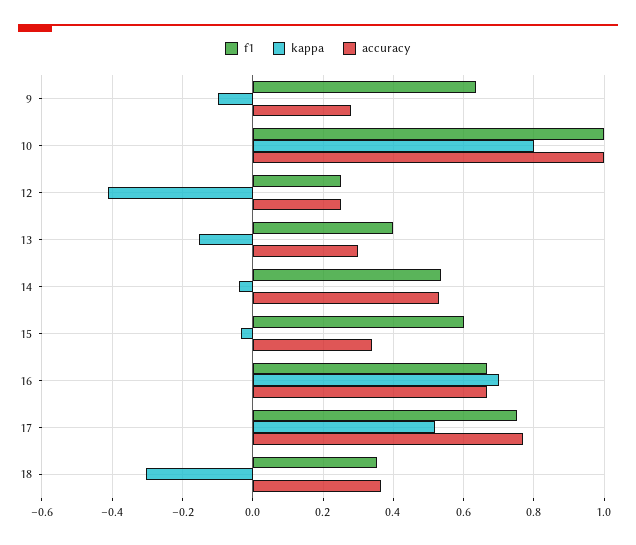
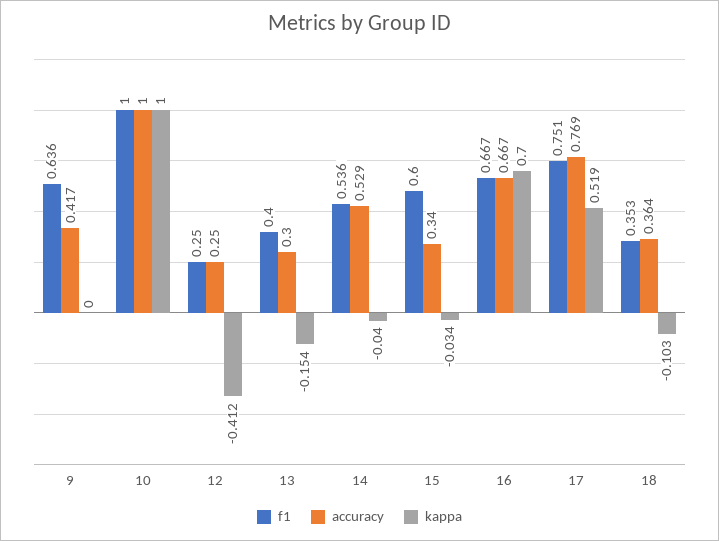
  {
    "f1": {
      "9": 0.636,
      "10": 1,
      "12": 0.25,
      "13": 0.4,
      "14": 0.536,
      "15": 0.6,
      "16": 0.667,
      "17": 0.751,
      "18": 0.353
    },
    "kappa": {
-     "9": -0.1,
+     "9": 0,
-     "10": 0.8,
+     "10": 1,
      "12": -0.412,
      "13": -0.154,
      "14": -0.04,
      "15": -0.034,
      "16": 0.7,
      "17": 0.519,
-     "18": -0.3
+     "18": -0.103
    },
    "accuracy": {
-     "9": 0.28,
+     "9": 0.417,
      "10": 1,
      "12": 0.25,
      "13": 0.3,
      "14": 0.529,
      "15": 0.34,
      "16": 0.667,
      "17": 0.769,
      "18": 0.364
    }
  }

